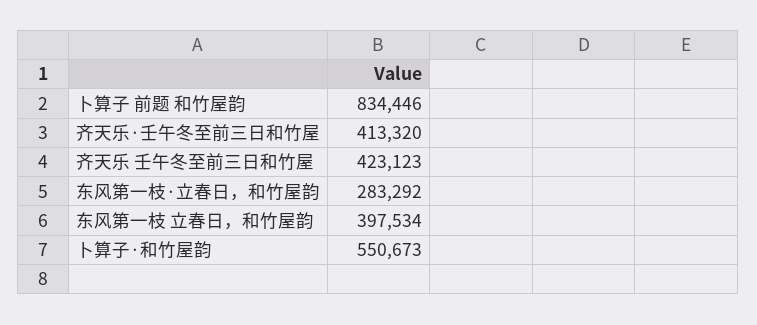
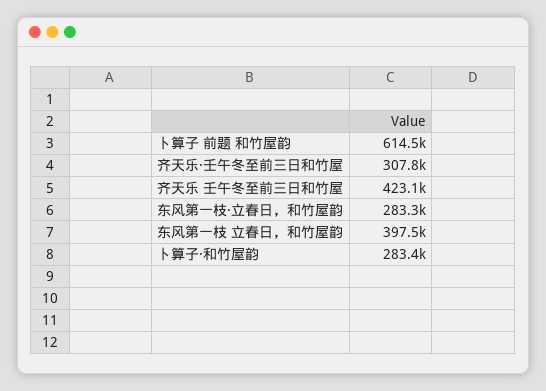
  {
-   "卜算子 前题 和竹屋韵": 834446,
+   "卜算子 前题 和竹屋韵": 614500,
-   "齐天乐·壬午冬至前三日和竹屋": 413320,
+   "齐天乐·壬午冬至前三日和竹屋": 307800,
    "齐天乐 壬午冬至前三日和竹屋": 423123,
    "东风第一枝·立春日，和竹屋韵": 283292,
    "东风第一枝 立春日，和竹屋韵": 397534,
-   "卜算子·和竹屋韵": 550673
+   "卜算子·和竹屋韵": 283400
  }

